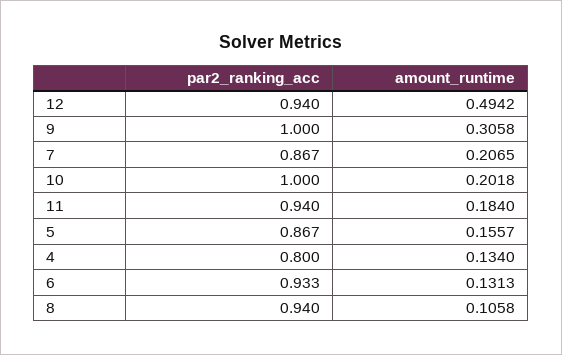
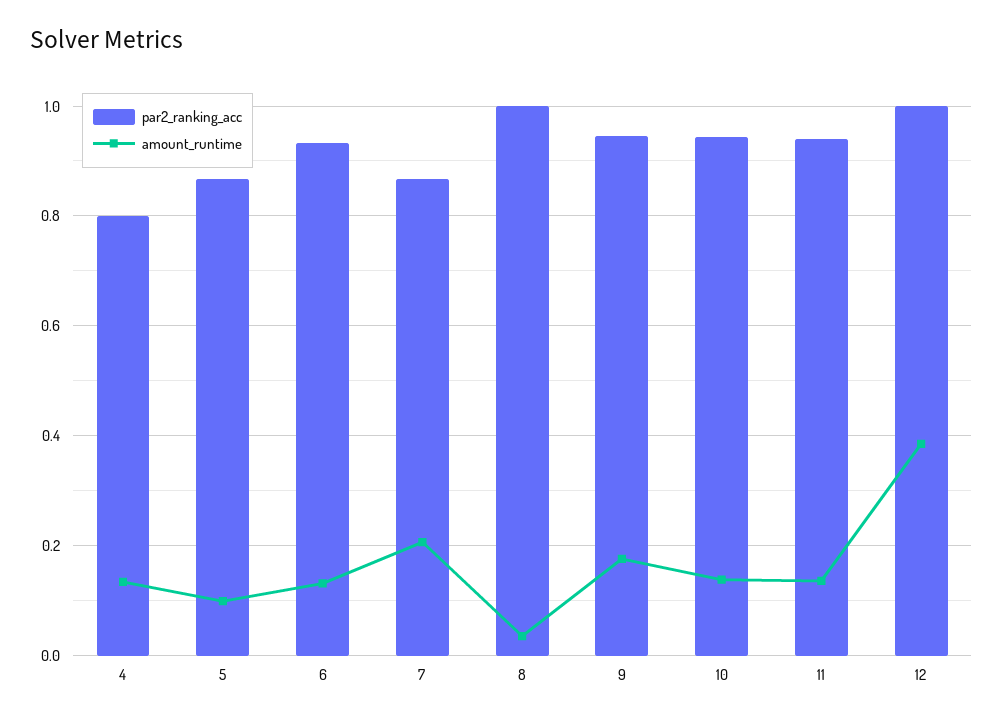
  {
    "par2_ranking_acc": {
-     "12": 0.94,
+     "12": 1,
-     "9": 1,
+     "9": 0.94,
      "7": 0.867,
-     "10": 1,
+     "10": 0.94,
      "11": 0.94,
      "5": 0.867,
      "4": 0.8,
      "6": 0.933,
-     "8": 0.94
+     "8": 1
    },
    "amount_runtime": {
-     "12": 0.4942,
+     "12": 0.38,
-     "9": 0.3058,
+     "9": 0.18,
      "7": 0.2065,
-     "10": 0.2018,
+     "10": 0.14,
-     "11": 0.184,
+     "11": 0.14,
-     "5": 0.1557,
+     "5": 0.1,
      "4": 0.134,
      "6": 0.1313,
-     "8": 0.1058
+     "8": 0.04
    }
  }

